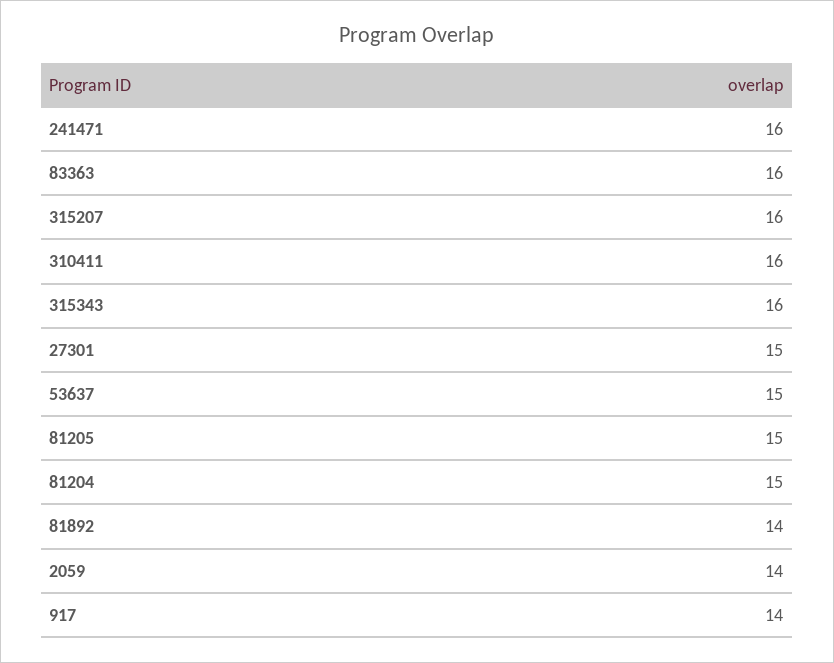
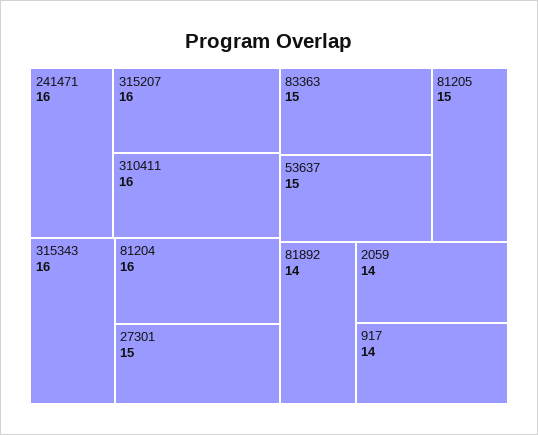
  {
    "241471": 16,
-   "83363": 16,
+   "83363": 15,
    "315207": 16,
    "310411": 16,
    "315343": 16,
    "27301": 15,
    "53637": 15,
    "81205": 15,
-   "81204": 15,
+   "81204": 16,
    "81892": 14,
    "2059": 14,
    "917": 14
  }

